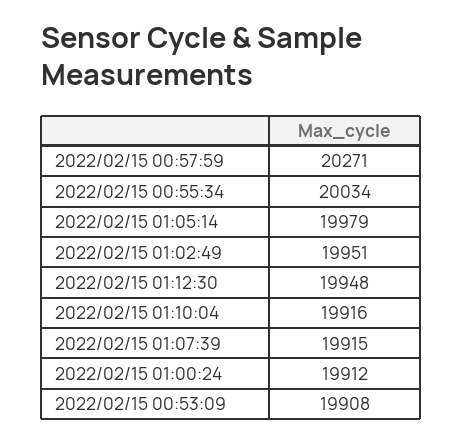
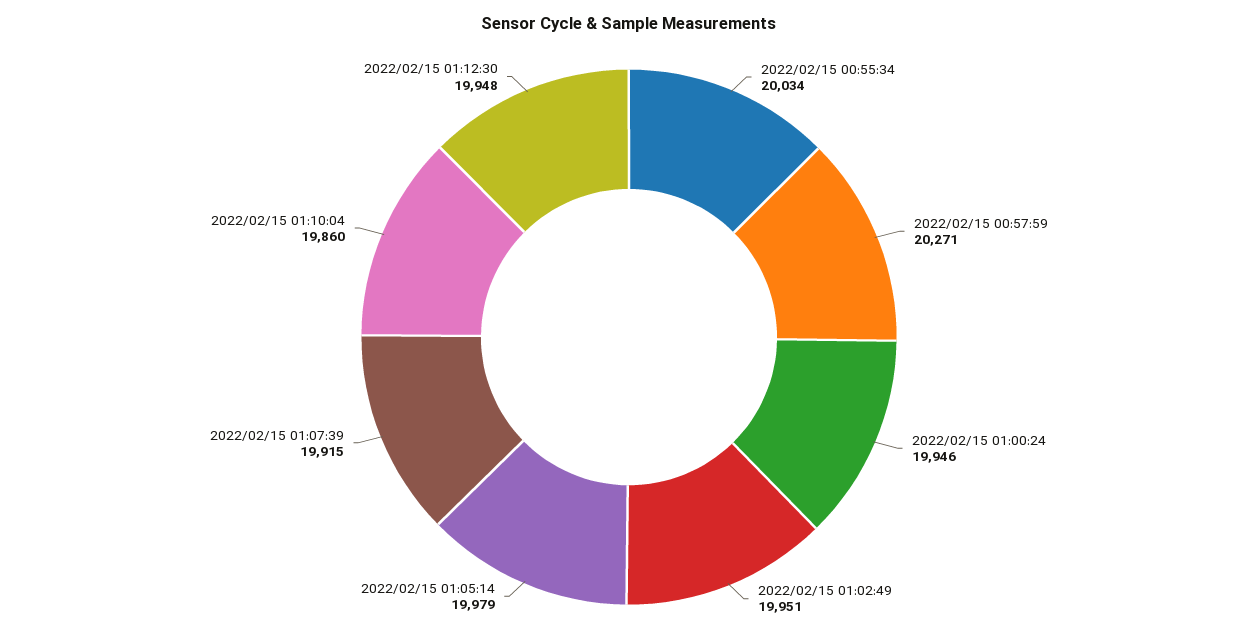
  {
    "2022/02/15 00:57:59": 20271,
    "2022/02/15 00:55:34": 20034,
    "2022/02/15 01:05:14": 19979,
    "2022/02/15 01:02:49": 19951,
    "2022/02/15 01:12:30": 19948,
-   "2022/02/15 01:10:04": 19916,
+   "2022/02/15 01:10:04": 19860,
    "2022/02/15 01:07:39": 19915,
-   "2022/02/15 01:00:24": 19912,
+   "2022/02/15 01:00:24": 19946
-   "2022/02/15 00:53:09": 19908
  }

